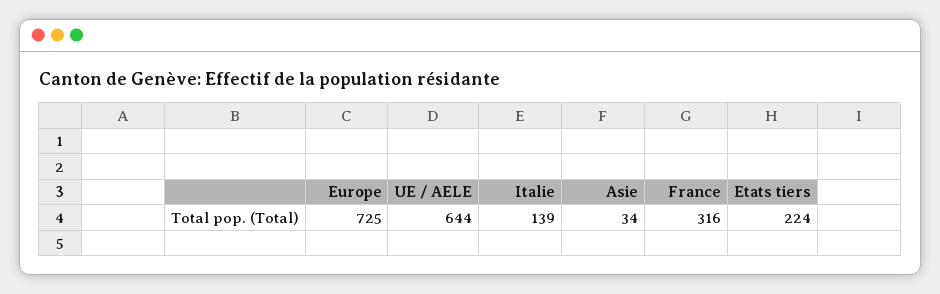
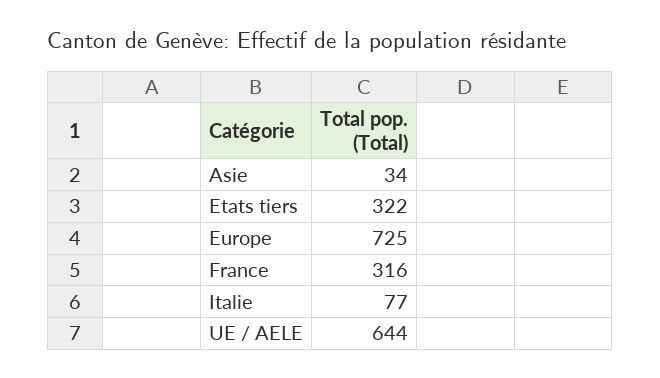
  {
    "Europe": 725,
    "UE / AELE": 644,
-   "Italie": 139,
+   "Italie": 77,
    "Asie": 34,
    "France": 316,
-   "Etats tiers": 224
+   "Etats tiers": 322
  }

